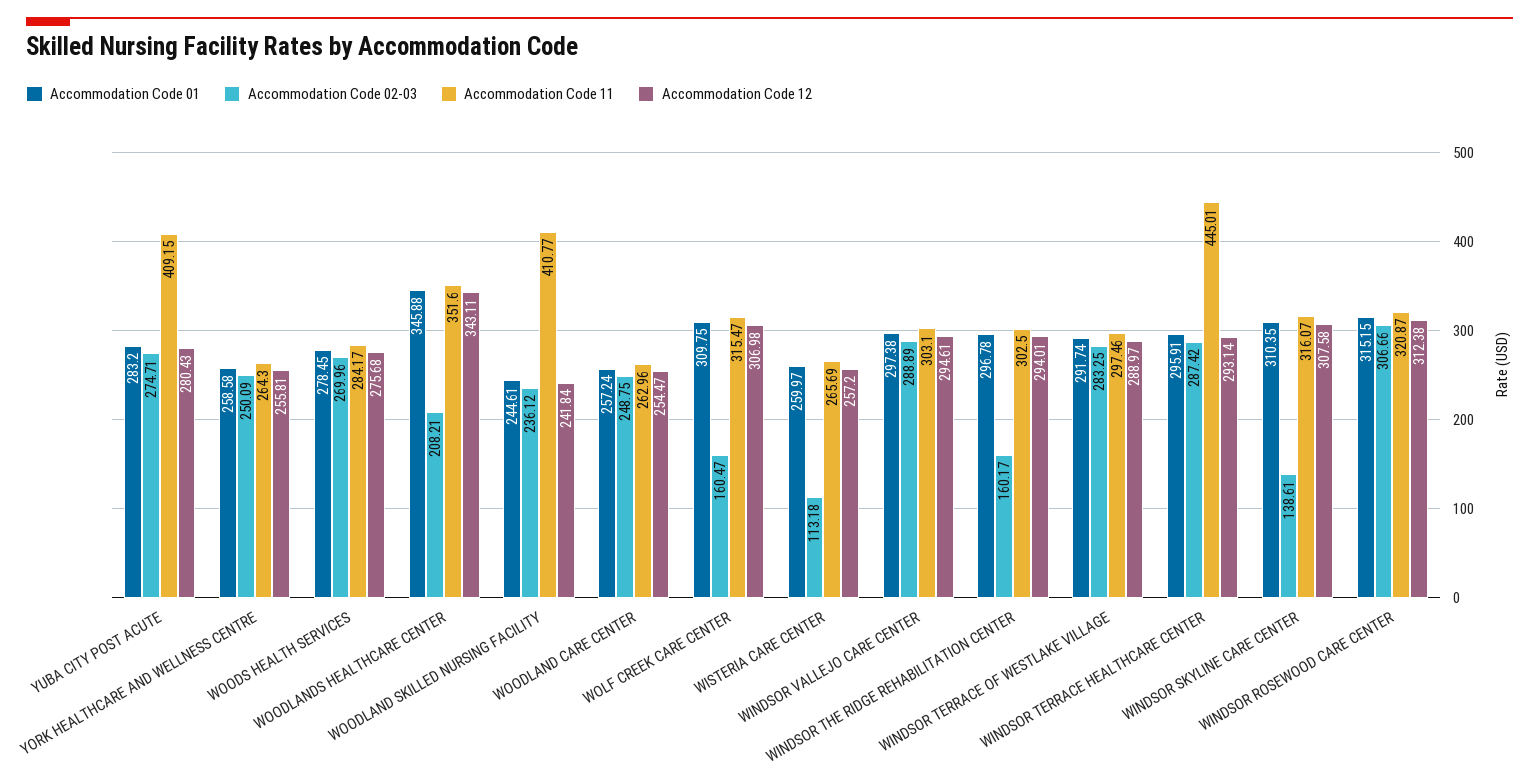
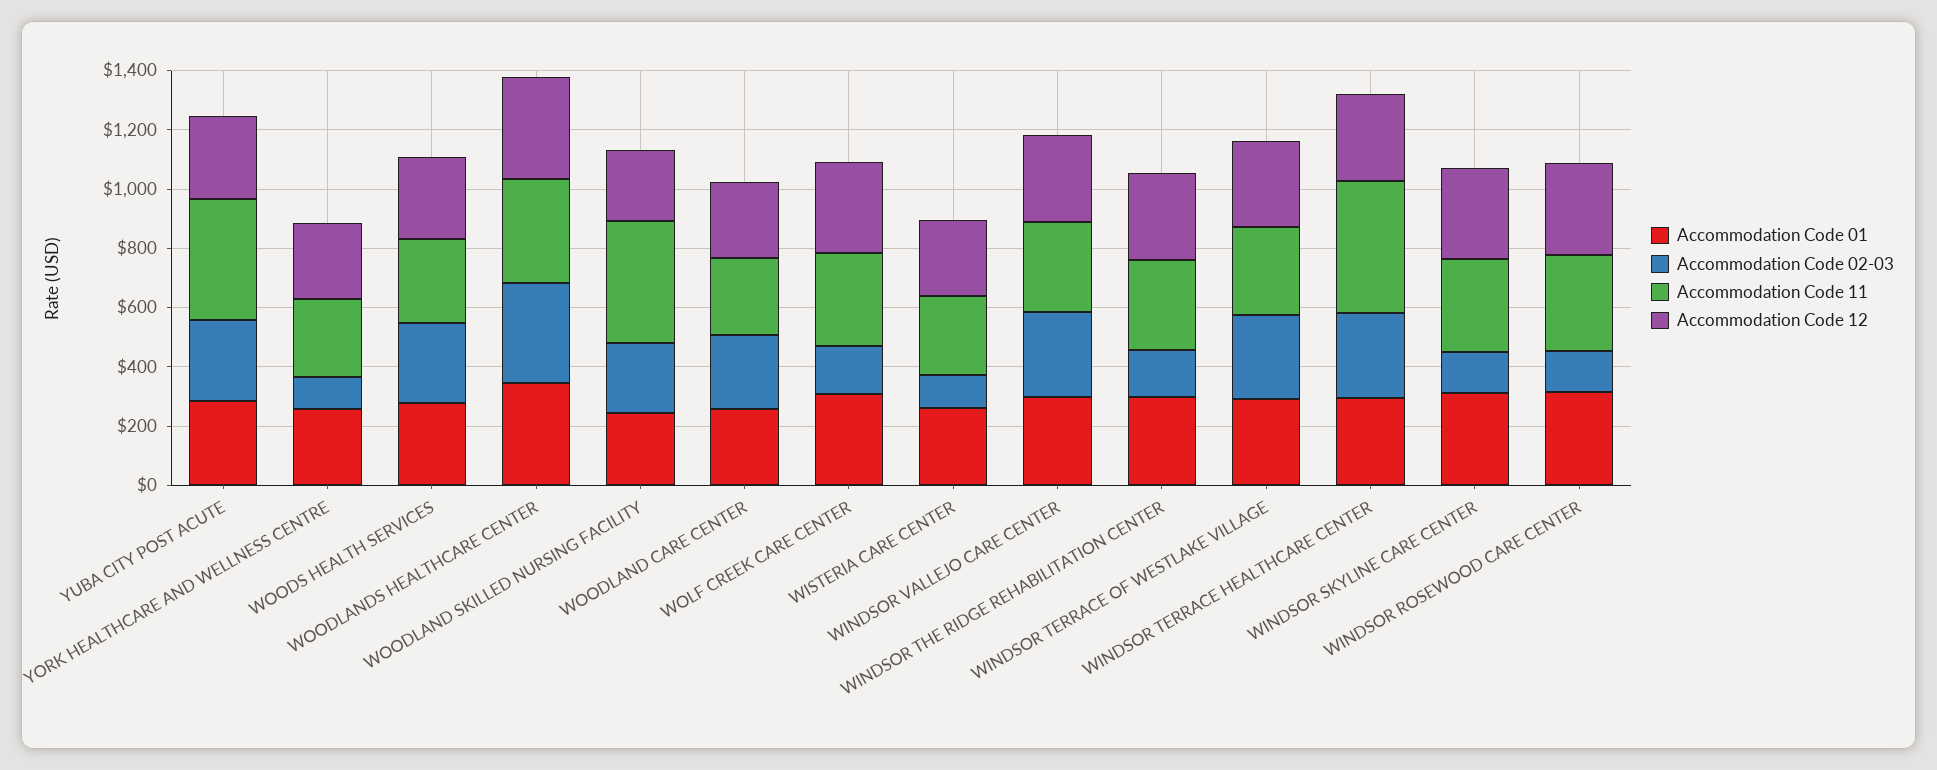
  {
    "Accommodation Code 01": {
      "YUBA CITY POST ACUTE": 283.2,
      "YORK HEALTHCARE AND WELLNESS CENTRE": 258.58,
      "WOODS HEALTH SERVICES": 278.45,
      "WOODLANDS HEALTHCARE CENTER": 345.88,
      "WOODLAND SKILLED NURSING FACILITY": 244.61,
      "WOODLAND CARE CENTER": 257.24,
      "WOLF CREEK CARE CENTER": 309.75,
      "WISTERIA CARE CENTER": 259.97,
      "WINDSOR VALLEJO CARE CENTER": 297.38,
      "WINDSOR THE RIDGE REHABILITATION CENTER": 296.78,
      "WINDSOR TERRACE OF WESTLAKE VILLAGE": 291.74,
      "WINDSOR TERRACE HEALTHCARE CENTER": 295.91,
      "WINDSOR SKYLINE CARE CENTER": 310.35,
      "WINDSOR ROSEWOOD CARE CENTER": 315.15
    },
    "Accommodation Code 02-03": {
      "YUBA CITY POST ACUTE": 274.71,
-     "YORK HEALTHCARE AND WELLNESS CENTRE": 250.09,
+     "YORK HEALTHCARE AND WELLNESS CENTRE": 100,
      "WOODS HEALTH SERVICES": 269.96,
-     "WOODLANDS HEALTHCARE CENTER": 208.21,
+     "WOODLANDS HEALTHCARE CENTER": 350,
      "WOODLAND SKILLED NURSING FACILITY": 236.12,
      "WOODLAND CARE CENTER": 248.75,
      "WOLF CREEK CARE CENTER": 160.47,
      "WISTERIA CARE CENTER": 113.18,
      "WINDSOR VALLEJO CARE CENTER": 288.89,
      "WINDSOR THE RIDGE REHABILITATION CENTER": 160.17,
      "WINDSOR TERRACE OF WESTLAKE VILLAGE": 283.25,
      "WINDSOR TERRACE HEALTHCARE CENTER": 287.42,
      "WINDSOR SKYLINE CARE CENTER": 138.61,
-     "WINDSOR ROSEWOOD CARE CENTER": 306.66
+     "WINDSOR ROSEWOOD CARE CENTER": 150
    },
    "Accommodation Code 11": {
      "YUBA CITY POST ACUTE": 409.15,
      "YORK HEALTHCARE AND WELLNESS CENTRE": 264.3,
      "WOODS HEALTH SERVICES": 284.17,
      "WOODLANDS HEALTHCARE CENTER": 351.6,
      "WOODLAND SKILLED NURSING FACILITY": 410.77,
      "WOODLAND CARE CENTER": 262.96,
      "WOLF CREEK CARE CENTER": 315.47,
      "WISTERIA CARE CENTER": 265.69,
      "WINDSOR VALLEJO CARE CENTER": 303.1,
      "WINDSOR THE RIDGE REHABILITATION CENTER": 302.5,
      "WINDSOR TERRACE OF WESTLAKE VILLAGE": 297.46,
      "WINDSOR TERRACE HEALTHCARE CENTER": 445.01,
      "WINDSOR SKYLINE CARE CENTER": 316.07,
      "WINDSOR ROSEWOOD CARE CENTER": 320.87
    },
    "Accommodation Code 12": {
      "YUBA CITY POST ACUTE": 280.43,
      "YORK HEALTHCARE AND WELLNESS CENTRE": 255.81,
      "WOODS HEALTH SERVICES": 275.68,
      "WOODLANDS HEALTHCARE CENTER": 343.11,
      "WOODLAND SKILLED NURSING FACILITY": 241.84,
      "WOODLAND CARE CENTER": 254.47,
      "WOLF CREEK CARE CENTER": 306.98,
      "WISTERIA CARE CENTER": 257.2,
      "WINDSOR VALLEJO CARE CENTER": 294.61,
      "WINDSOR THE RIDGE REHABILITATION CENTER": 294.01,
      "WINDSOR TERRACE OF WESTLAKE VILLAGE": 288.97,
      "WINDSOR TERRACE HEALTHCARE CENTER": 293.14,
      "WINDSOR SKYLINE CARE CENTER": 307.58,
      "WINDSOR ROSEWOOD CARE CENTER": 312.38
    }
  }

